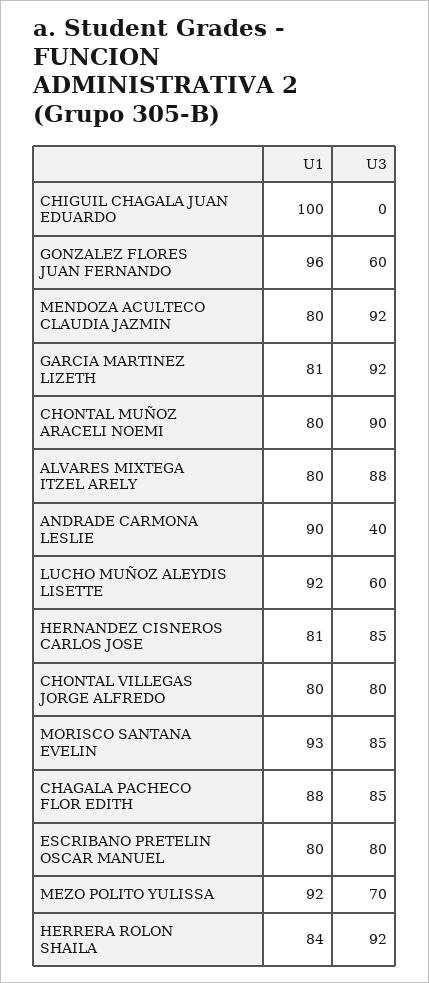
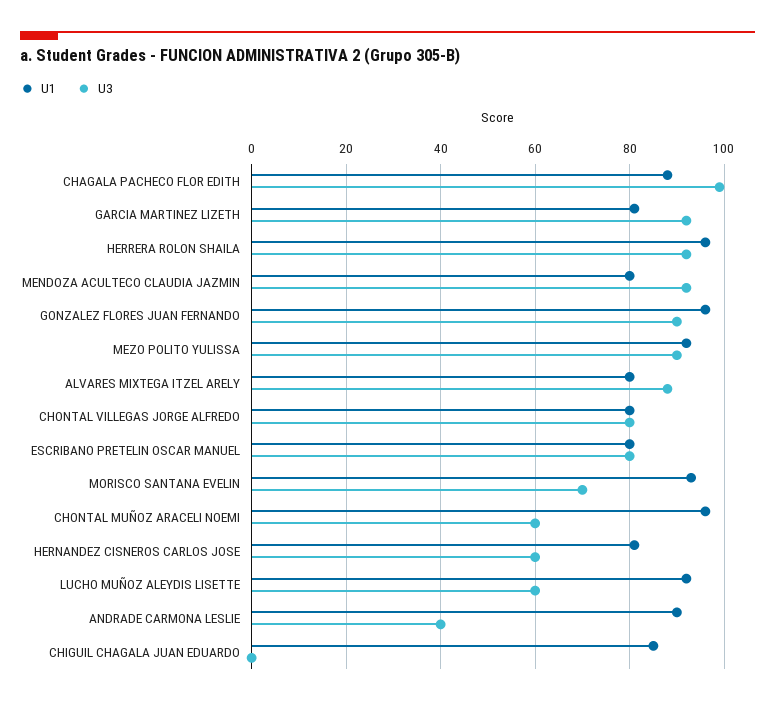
  {
    "U1": {
-     "CHIGUIL CHAGALA JUAN EDUARDO": 100,
+     "CHIGUIL CHAGALA JUAN EDUARDO": 85,
      "GONZALEZ FLORES JUAN FERNANDO": 96,
      "MENDOZA ACULTECO CLAUDIA JAZMIN": 80,
      "GARCIA MARTINEZ LIZETH": 81,
-     "CHONTAL MUÑOZ ARACELI NOEMI": 80,
+     "CHONTAL MUÑOZ ARACELI NOEMI": 95,
      "ALVARES MIXTEGA ITZEL ARELY": 80,
      "ANDRADE CARMONA LESLIE": 90,
      "LUCHO MUÑOZ ALEYDIS LISETTE": 92,
      "HERNANDEZ CISNEROS CARLOS JOSE": 81,
      "CHONTAL VILLEGAS JORGE ALFREDO": 80,
      "MORISCO SANTANA EVELIN": 93,
      "CHAGALA PACHECO FLOR EDITH": 88,
      "ESCRIBANO PRETELIN OSCAR MANUEL": 80,
      "MEZO POLITO YULISSA": 92,
-     "HERRERA ROLON SHAILA": 84
+     "HERRERA ROLON SHAILA": 95
    },
    "U3": {
      "CHIGUIL CHAGALA JUAN EDUARDO": 0,
-     "GONZALEZ FLORES JUAN FERNANDO": 60,
+     "GONZALEZ FLORES JUAN FERNANDO": 90,
      "MENDOZA ACULTECO CLAUDIA JAZMIN": 92,
      "GARCIA MARTINEZ LIZETH": 92,
-     "CHONTAL MUÑOZ ARACELI NOEMI": 90,
+     "CHONTAL MUÑOZ ARACELI NOEMI": 60,
      "ALVARES MIXTEGA ITZEL ARELY": 88,
      "ANDRADE CARMONA LESLIE": 40,
      "LUCHO MUÑOZ ALEYDIS LISETTE": 60,
-     "HERNANDEZ CISNEROS CARLOS JOSE": 85,
+     "HERNANDEZ CISNEROS CARLOS JOSE": 60,
      "CHONTAL VILLEGAS JORGE ALFREDO": 80,
-     "MORISCO SANTANA EVELIN": 85,
+     "MORISCO SANTANA EVELIN": 70,
-     "CHAGALA PACHECO FLOR EDITH": 85,
+     "CHAGALA PACHECO FLOR EDITH": 100,
      "ESCRIBANO PRETELIN OSCAR MANUEL": 80,
-     "MEZO POLITO YULISSA": 70,
+     "MEZO POLITO YULISSA": 90,
      "HERRERA ROLON SHAILA": 92
    }
  }

